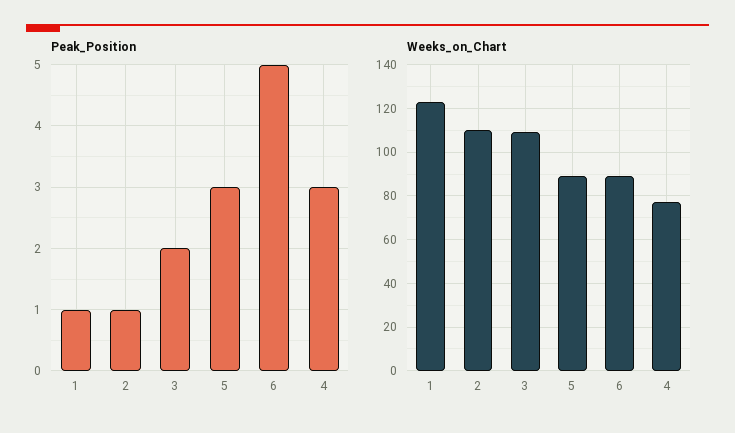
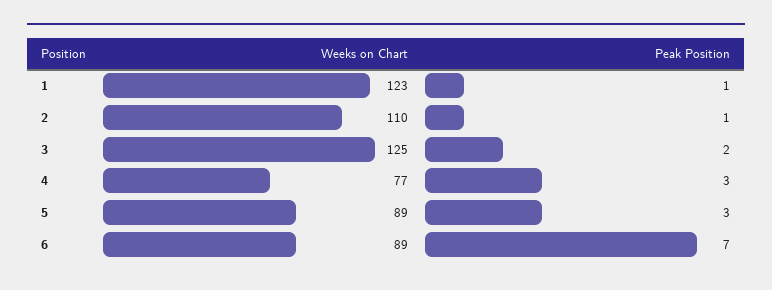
  {
    "Peak_Position": {
      "1": 1,
      "2": 1,
      "3": 2,
      "5": 3,
-     "6": 5,
+     "6": 7,
      "4": 3
    },
    "Weeks_on_Chart": {
      "1": 123,
      "2": 110,
-     "3": 110,
+     "3": 125,
      "5": 89,
      "6": 89,
      "4": 77
    }
  }

